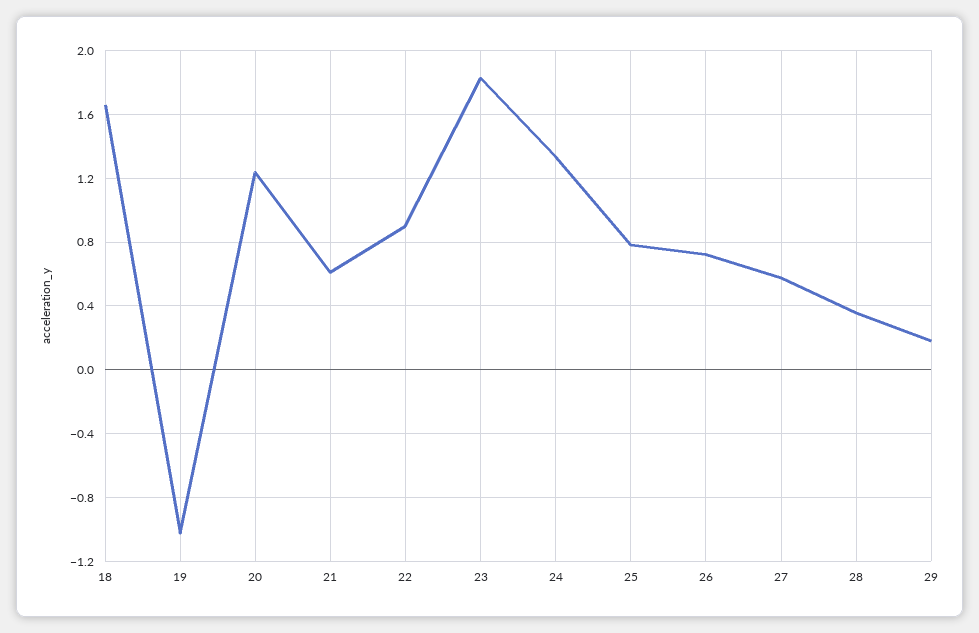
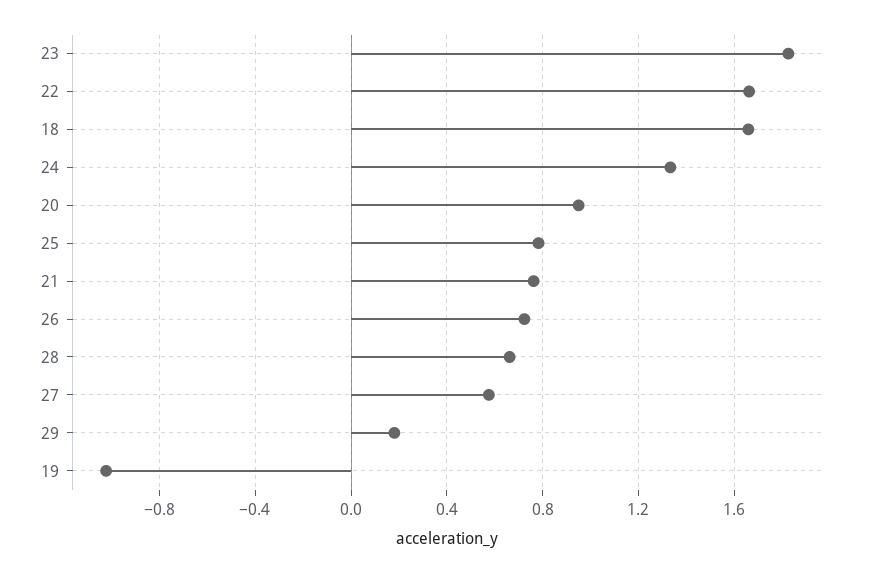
  {
    "18": 1.65,
    "19": -1,
-   "20": 1.25,
+   "20": 0.95,
-   "21": 0.6,
+   "21": 0.75,
-   "22": 0.9,
+   "22": 1.65,
    "23": 1.85,
    "24": 1.35,
    "25": 0.8,
    "26": 0.7,
    "27": 0.6,
-   "28": 0.35,
+   "28": 0.65,
    "29": 0.2
  }

